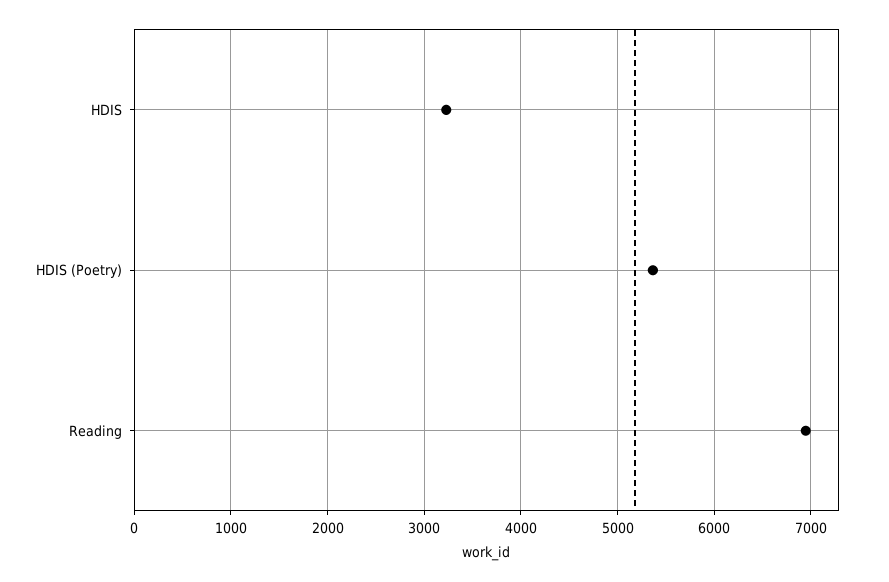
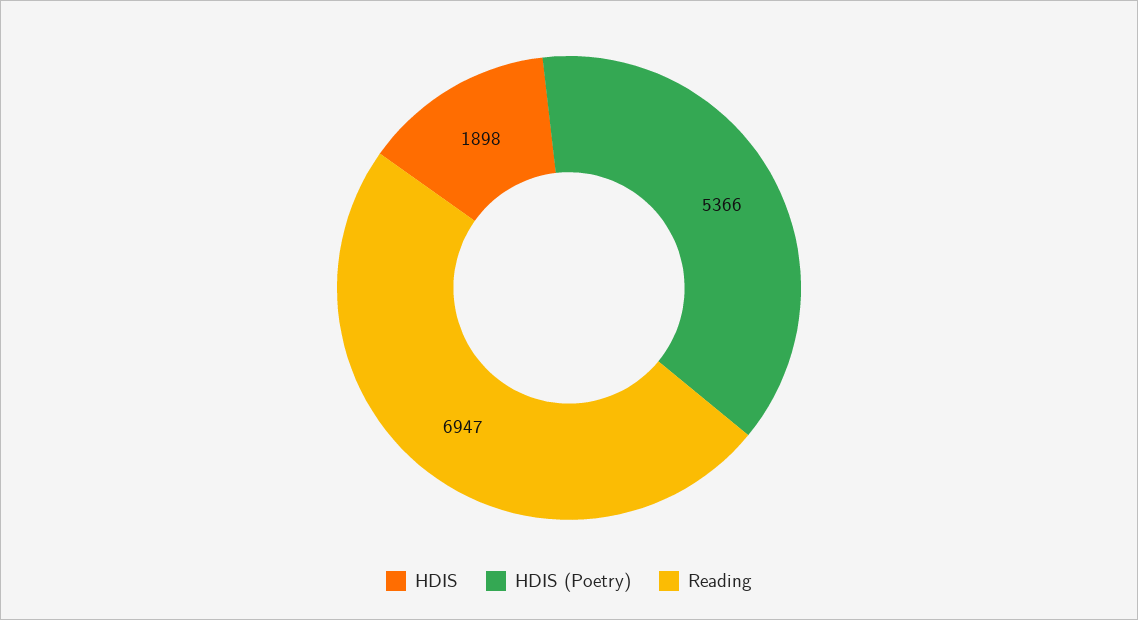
  {
-   "HDIS": 3200,
+   "HDIS": 1898,
    "HDIS (Poetry)": 5366,
    "Reading": 6947
  }

